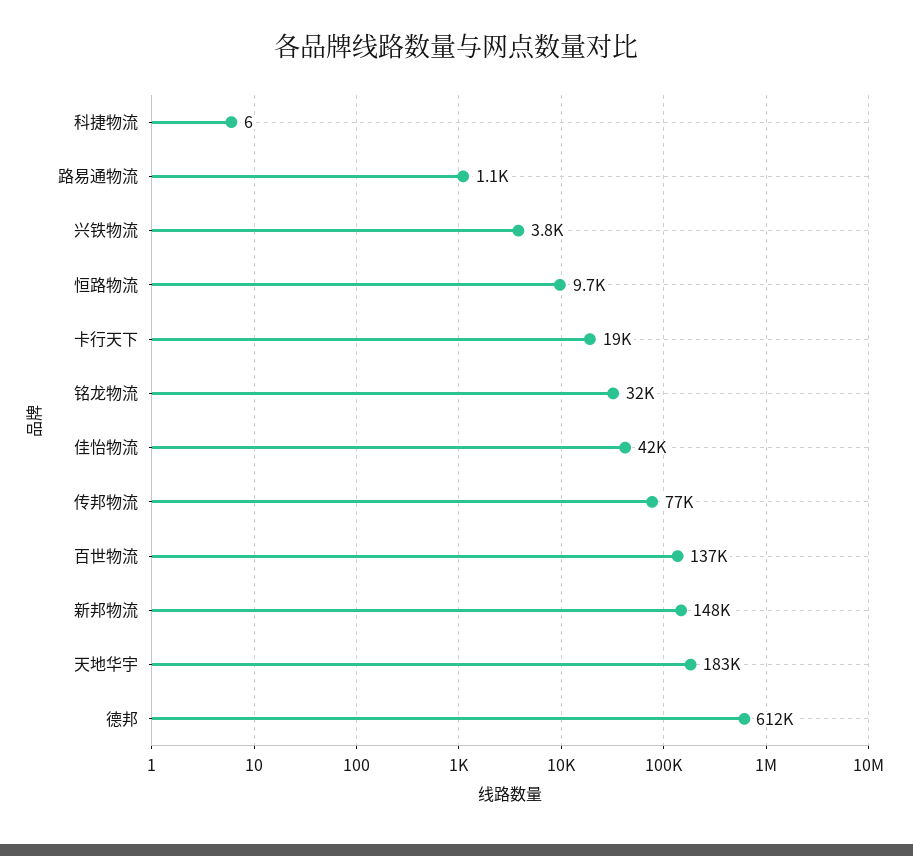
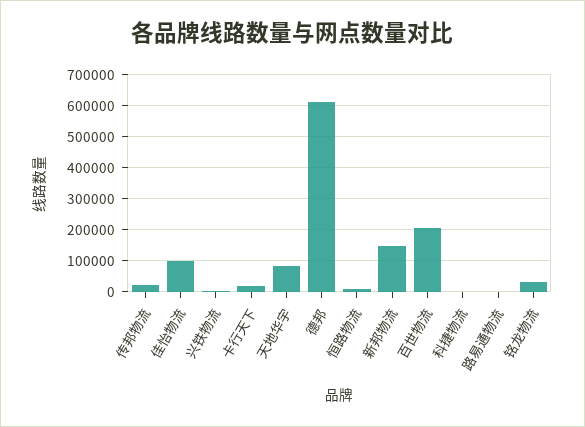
  {
    "科捷物流": 6,
    "路易通物流": 1100,
    "兴铁物流": 3800,
    "恒路物流": 9700,
    "卡行天下": 19000,
    "铭龙物流": 32000,
-   "佳怡物流": 42000,
+   "佳怡物流": 100000,
-   "传邦物流": 77000,
+   "传邦物流": 20000,
-   "百世物流": 137000,
+   "百世物流": 200000,
    "新邦物流": 148000,
-   "天地华宇": 183000,
+   "天地华宇": 80000,
    "德邦": 612000
  }

